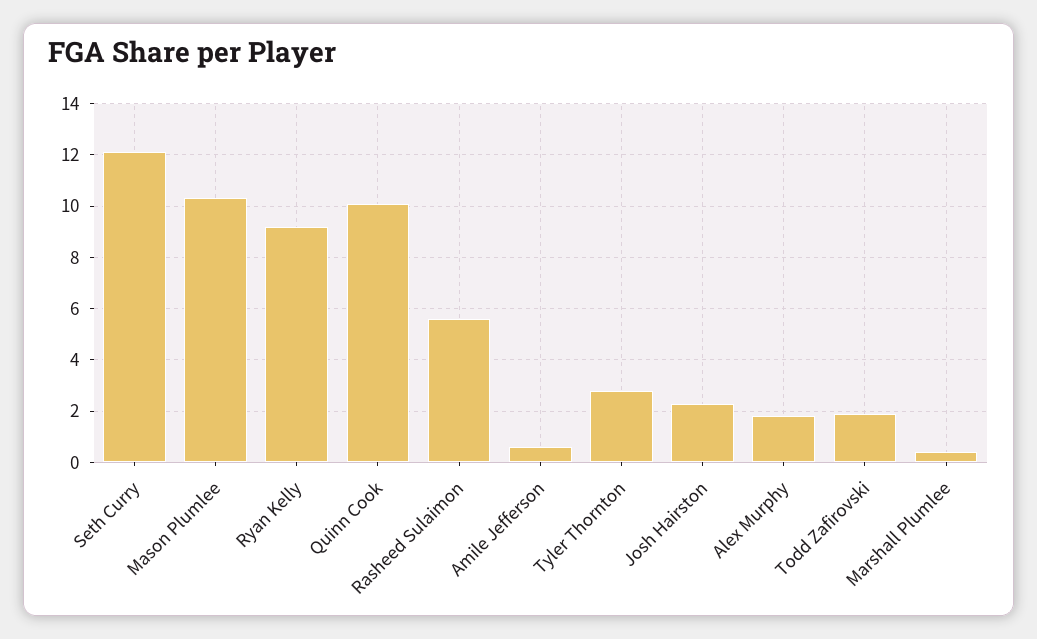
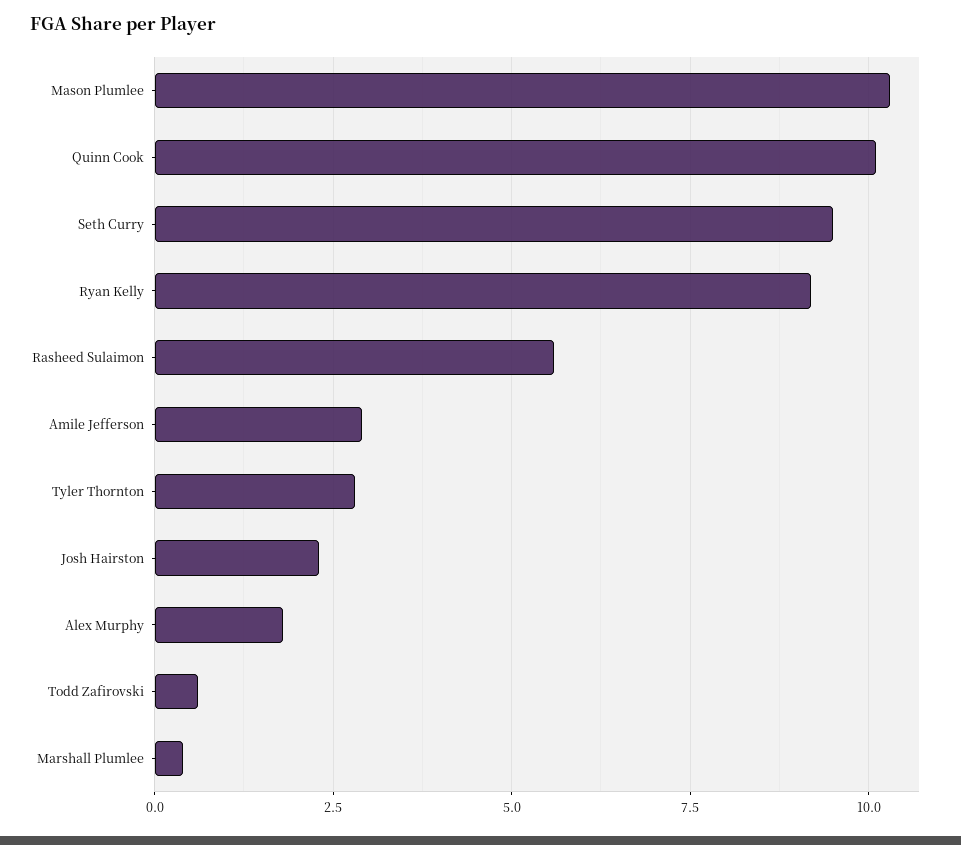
  {
-   "Seth Curry": 12,
+   "Seth Curry": 9.5,
    "Mason Plumlee": 10.5,
    "Ryan Kelly": 9,
    "Quinn Cook": 10,
    "Rasheed Sulaimon": 5.5,
-   "Amile Jefferson": 0.5,
+   "Amile Jefferson": 3,
    "Tyler Thornton": 3,
    "Josh Hairston": 2.5,
    "Alex Murphy": 2,
-   "Todd Zafirovski": 2,
+   "Todd Zafirovski": 0.5,
    "Marshall Plumlee": 0.5
  }

